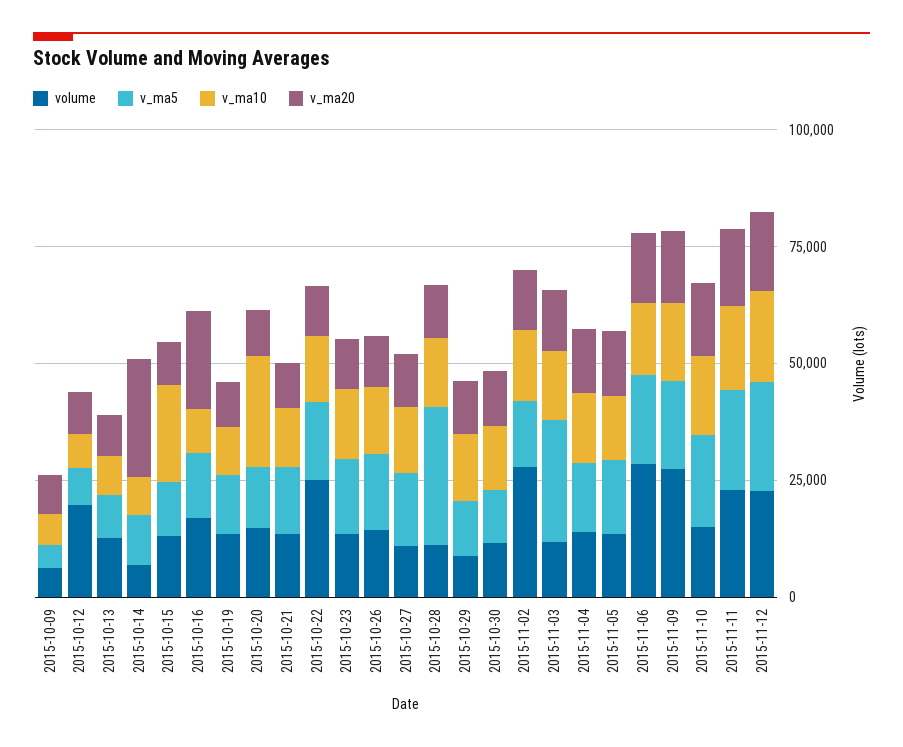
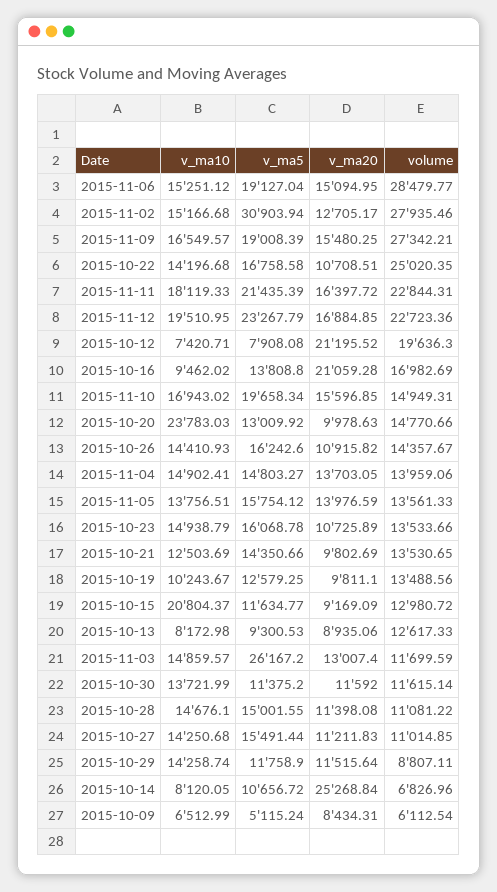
  {
    "volume": {
      "2015-10-09": 6112.54,
      "2015-10-12": 19636.3,
      "2015-10-13": 12617.33,
      "2015-10-14": 6826.96,
      "2015-10-15": 12980.72,
      "2015-10-16": 16982.69,
      "2015-10-19": 13488.56,
      "2015-10-20": 14770.66,
      "2015-10-21": 13530.65,
      "2015-10-22": 25020.35,
      "2015-10-23": 13533.66,
      "2015-10-26": 14357.67,
      "2015-10-27": 11014.85,
      "2015-10-28": 11081.22,
      "2015-10-29": 8807.11,
      "2015-10-30": 11615.14,
      "2015-11-02": 27935.46,
      "2015-11-03": 11699.59,
      "2015-11-04": 13959.06,
      "2015-11-05": 13561.33,
      "2015-11-06": 28479.77,
      "2015-11-09": 27342.21,
      "2015-11-10": 14949.31,
      "2015-11-11": 22844.31,
      "2015-11-12": 22723.36
    },
    "v_ma5": {
      "2015-10-09": 5115.24,
      "2015-10-12": 7908.08,
      "2015-10-13": 9300.53,
      "2015-10-14": 10656.72,
      "2015-10-15": 11634.77,
      "2015-10-16": 13808.8,
      "2015-10-19": 12579.25,
      "2015-10-20": 13009.92,
      "2015-10-21": 14350.66,
      "2015-10-22": 16758.58,
      "2015-10-23": 16068.78,
      "2015-10-26": 16242.6,
      "2015-10-27": 15491.44,
-     "2015-10-28": 30000,
+     "2015-10-28": 15001.55,
      "2015-10-29": 11758.9,
      "2015-10-30": 11375.2,
-     "2015-11-02": 15000,
+     "2015-11-02": 30903.94,
      "2015-11-03": 26167.2,
      "2015-11-04": 14803.27,
      "2015-11-05": 15754.12,
      "2015-11-06": 19127.04,
      "2015-11-09": 19008.39,
      "2015-11-10": 19658.34,
      "2015-11-11": 21435.39,
      "2015-11-12": 23267.79
    },
    "v_ma10": {
      "2015-10-09": 6512.99,
      "2015-10-12": 7420.71,
      "2015-10-13": 8172.98,
      "2015-10-14": 8120.05,
      "2015-10-15": 20804.37,
      "2015-10-16": 9462.02,
      "2015-10-19": 10243.67,
      "2015-10-20": 23783.03,
      "2015-10-21": 12503.69,
      "2015-10-22": 14196.68,
      "2015-10-23": 14938.79,
      "2015-10-26": 14410.93,
      "2015-10-27": 14250.68,
      "2015-10-28": 14676.1,
      "2015-10-29": 14258.74,
      "2015-10-30": 13721.99,
      "2015-11-02": 15166.68,
      "2015-11-03": 14859.57,
      "2015-11-04": 14902.41,
      "2015-11-05": 13756.51,
      "2015-11-06": 15251.12,
      "2015-11-09": 16549.57,
      "2015-11-10": 16943.02,
      "2015-11-11": 18119.33,
      "2015-11-12": 19510.95
    },
    "v_ma20": {
      "2015-10-09": 8434.31,
-     "2015-10-12": 10000,
+     "2015-10-12": 21195.52,
      "2015-10-13": 8935.06,
      "2015-10-14": 25268.84,
      "2015-10-15": 9169.09,
      "2015-10-16": 21059.28,
      "2015-10-19": 9811.1,
      "2015-10-20": 9978.63,
      "2015-10-21": 9802.69,
      "2015-10-22": 10708.51,
      "2015-10-23": 10725.89,
      "2015-10-26": 10915.82,
      "2015-10-27": 11211.83,
      "2015-10-28": 11398.08,
      "2015-10-29": 11515.64,
      "2015-10-30": 11592,
      "2015-11-02": 12705.17,
      "2015-11-03": 13007.4,
      "2015-11-04": 13703.05,
      "2015-11-05": 13976.59,
      "2015-11-06": 15094.95,
      "2015-11-09": 15480.25,
      "2015-11-10": 15596.85,
      "2015-11-11": 16397.72,
      "2015-11-12": 16884.85
    }
  }

